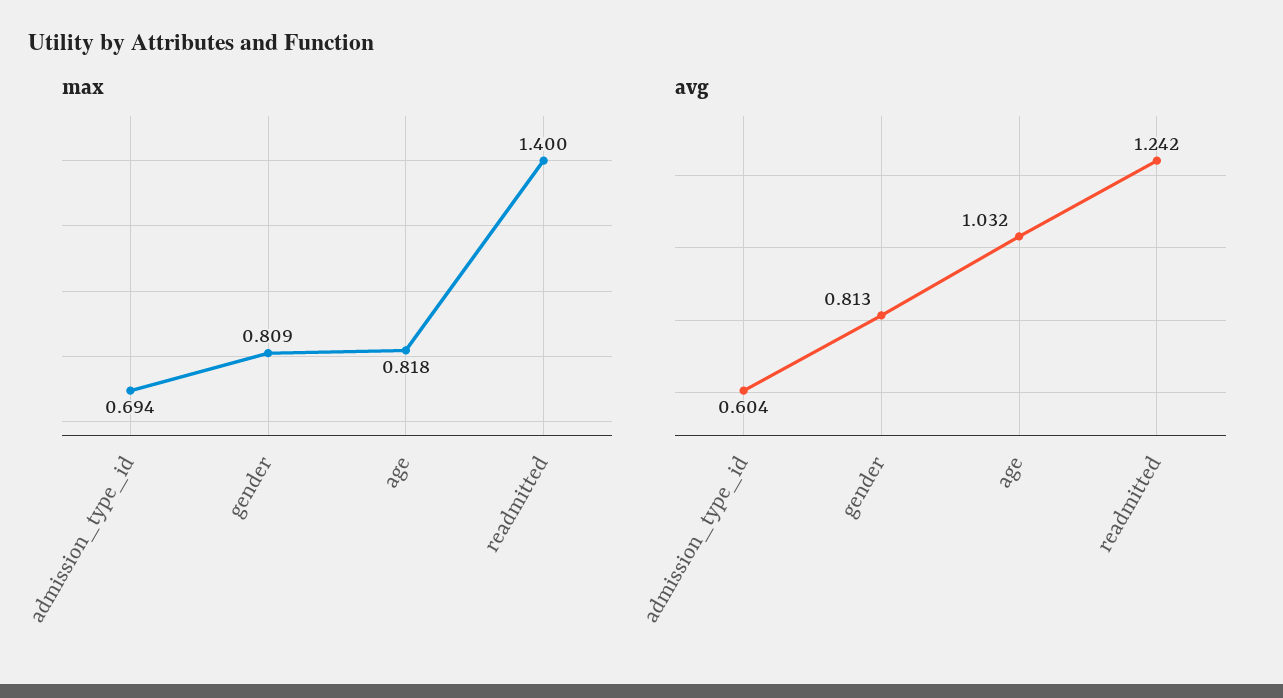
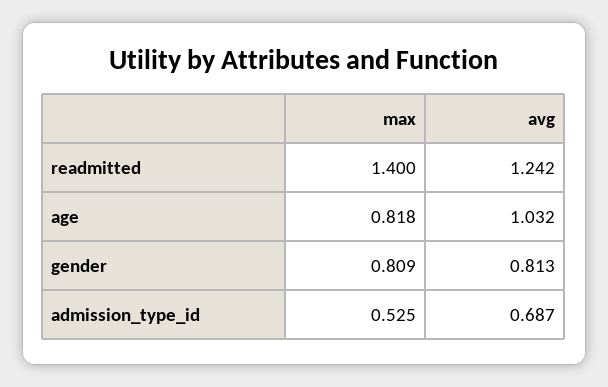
  {
    "max": {
-     "admission_type_id": 0.694,
+     "admission_type_id": 0.525,
      "gender": 0.809,
      "age": 0.818,
      "readmitted": 1.4
    },
    "avg": {
-     "admission_type_id": 0.604,
+     "admission_type_id": 0.687,
      "gender": 0.813,
      "age": 1.032,
      "readmitted": 1.242
    }
  }

